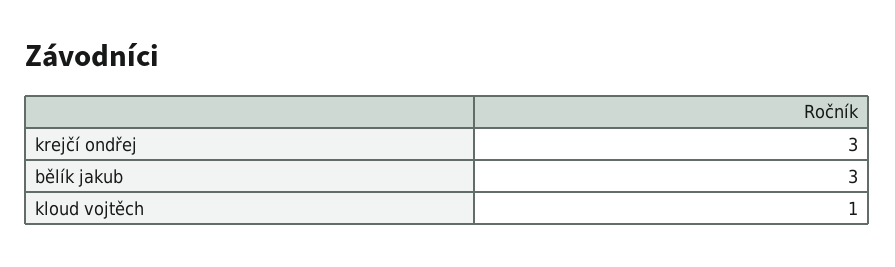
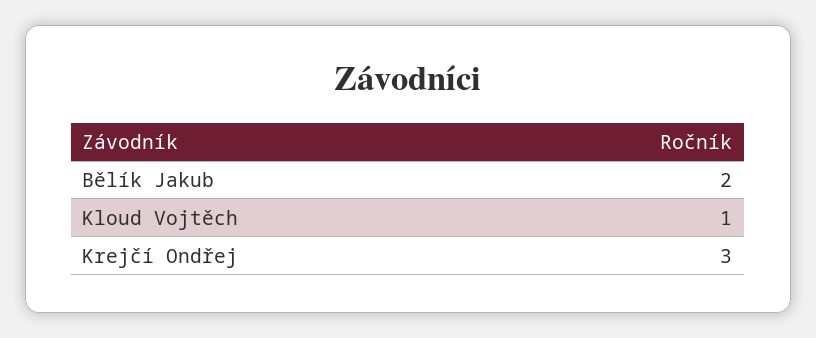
  {
    "krejčí ondřej": 3,
-   "bělík jakub": 3,
+   "bělík jakub": 2,
    "kloud vojtěch": 1
  }

